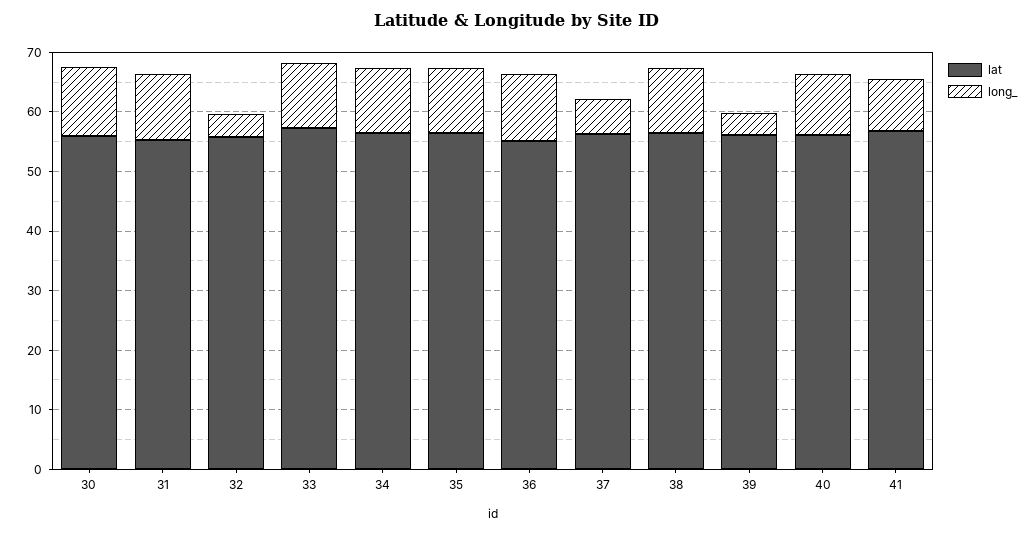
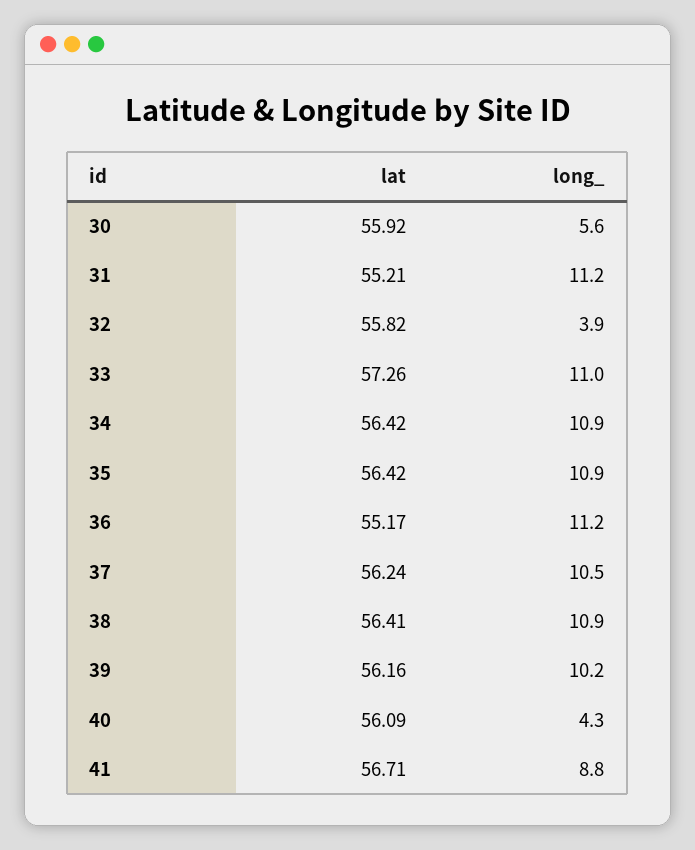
  {
    "lat": {
      "30": 55.92,
      "31": 55.21,
      "32": 55.82,
      "33": 57.26,
      "34": 56.42,
      "35": 56.42,
      "36": 55.17,
      "37": 56.24,
      "38": 56.41,
      "39": 56.16,
      "40": 56.09,
      "41": 56.71
    },
    "long_": {
-     "30": 12,
+     "30": 5.6,
      "31": 11.2,
      "32": 3.9,
      "33": 11,
      "34": 10.9,
      "35": 10.9,
      "36": 11.2,
-     "37": 6,
+     "37": 10.5,
      "38": 10.9,
-     "39": 4,
+     "39": 10.2,
-     "40": 10,
+     "40": 4.3,
      "41": 8.8
    }
  }

